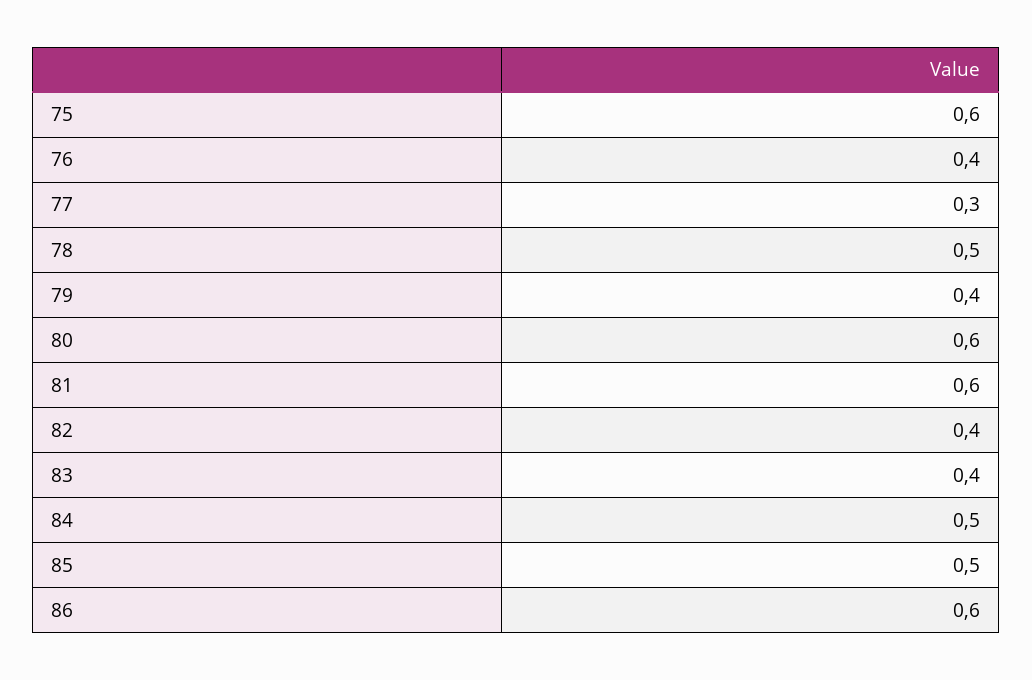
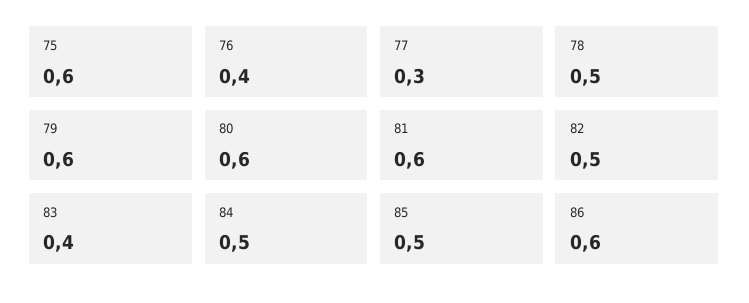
  {
    "75": 0.6,
    "76": 0.4,
    "77": 0.3,
    "78": 0.5,
-   "79": 0.4,
+   "79": 0.6,
    "80": 0.6,
    "81": 0.6,
-   "82": 0.4,
+   "82": 0.5,
    "83": 0.4,
    "84": 0.5,
    "85": 0.5,
    "86": 0.6
  }

